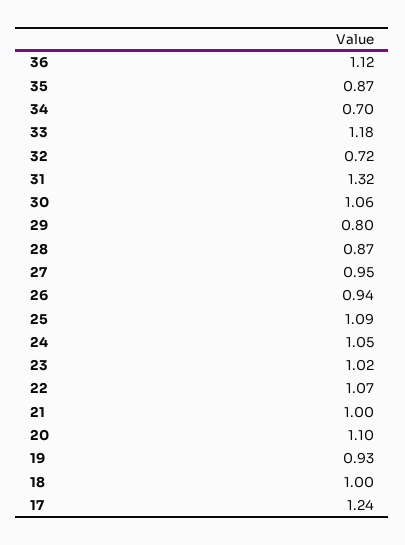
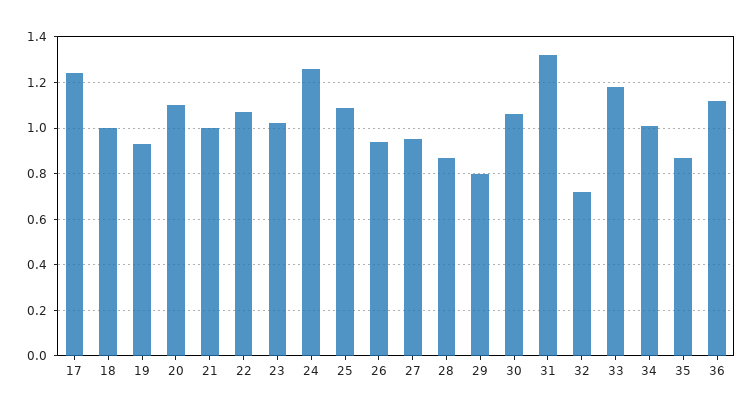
  {
    "36": 1.12,
    "35": 0.87,
-   "34": 0.7,
+   "34": 1,
    "33": 1.18,
    "32": 0.72,
    "31": 1.32,
    "30": 1.06,
    "29": 0.8,
    "28": 0.87,
    "27": 0.95,
    "26": 0.94,
    "25": 1.09,
-   "24": 1.05,
+   "24": 1.25,
    "23": 1.02,
    "22": 1.07,
    "21": 1,
    "20": 1.1,
    "19": 0.93,
    "18": 1,
    "17": 1.24
  }

